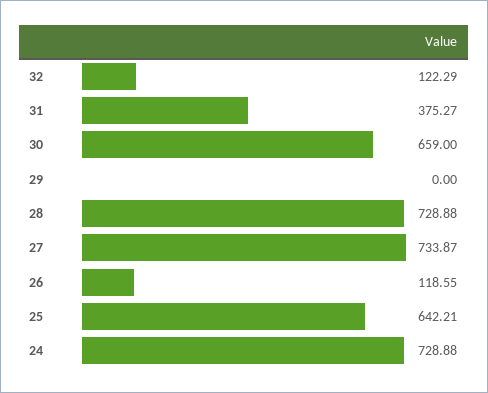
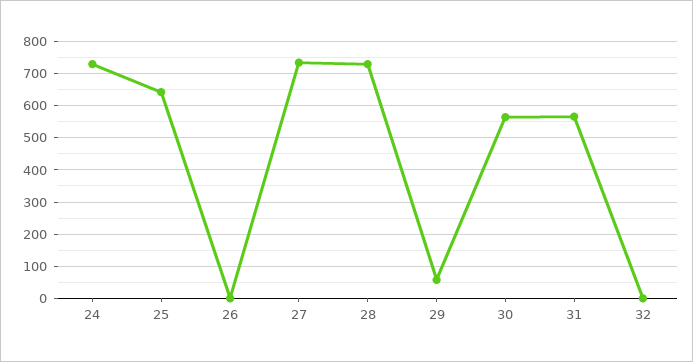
  {
-   "32": 122.29,
+   "32": 0,
-   "31": 375.27,
+   "31": 560,
-   "30": 659,
+   "30": 560,
-   "29": 0,
+   "29": 60,
    "28": 728.88,
    "27": 733.87,
-   "26": 118.55,
+   "26": 0,
    "25": 642.21,
    "24": 728.88
  }

